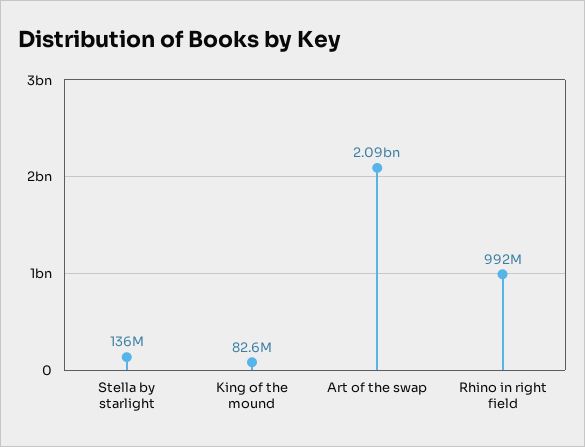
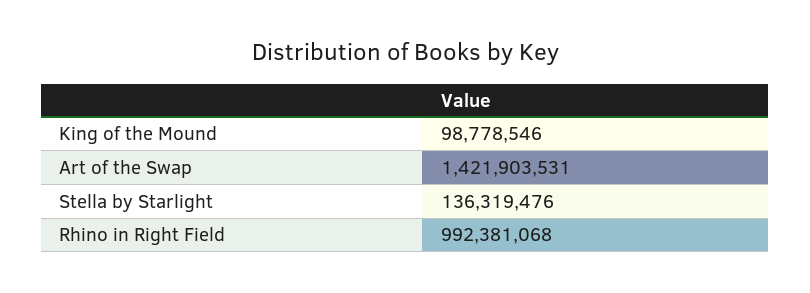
  {
    "Stella by starlight": 136319476,
-   "King of the mound": 82600000,
+   "King of the mound": 98778546,
-   "Art of the swap": 2090000000,
+   "Art of the swap": 1421903531,
    "Rhino in right field": 992381068
  }

